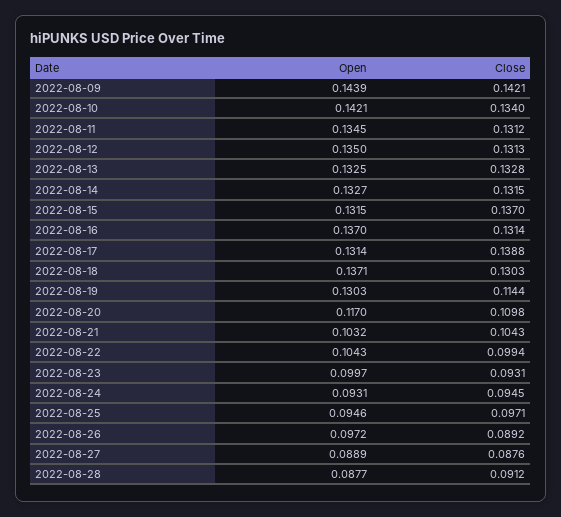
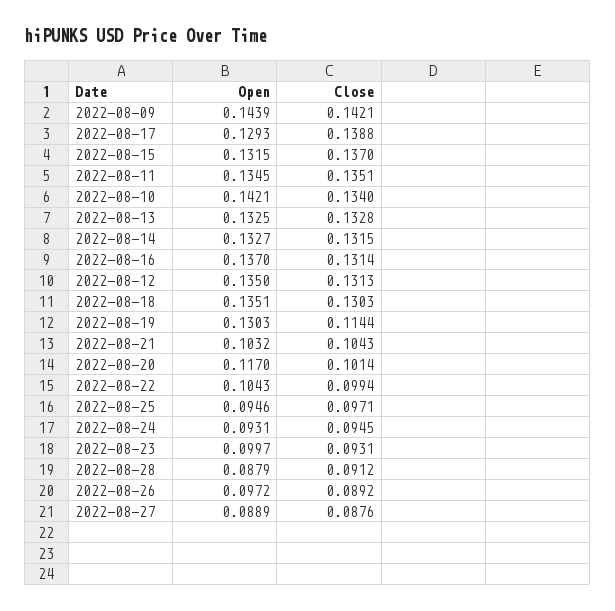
  {
    "Open": {
      "2022-08-09": 0.1439,
      "2022-08-10": 0.1421,
      "2022-08-11": 0.1345,
      "2022-08-12": 0.135,
      "2022-08-13": 0.1325,
      "2022-08-14": 0.1327,
      "2022-08-15": 0.1315,
      "2022-08-16": 0.137,
-     "2022-08-17": 0.1314,
+     "2022-08-17": 0.1293,
-     "2022-08-18": 0.1371,
+     "2022-08-18": 0.1351,
      "2022-08-19": 0.1303,
      "2022-08-20": 0.117,
      "2022-08-21": 0.1032,
      "2022-08-22": 0.1043,
      "2022-08-23": 0.0997,
      "2022-08-24": 0.0931,
      "2022-08-25": 0.0946,
      "2022-08-26": 0.0972,
      "2022-08-27": 0.0889,
-     "2022-08-28": 0.0877
+     "2022-08-28": 0.0879
    },
    "Close": {
      "2022-08-09": 0.1421,
      "2022-08-10": 0.134,
-     "2022-08-11": 0.1312,
+     "2022-08-11": 0.1351,
      "2022-08-12": 0.1313,
      "2022-08-13": 0.1328,
      "2022-08-14": 0.1315,
      "2022-08-15": 0.137,
      "2022-08-16": 0.1314,
      "2022-08-17": 0.1388,
      "2022-08-18": 0.1303,
      "2022-08-19": 0.1144,
-     "2022-08-20": 0.1098,
+     "2022-08-20": 0.1014,
      "2022-08-21": 0.1043,
      "2022-08-22": 0.0994,
      "2022-08-23": 0.0931,
      "2022-08-24": 0.0945,
      "2022-08-25": 0.0971,
      "2022-08-26": 0.0892,
      "2022-08-27": 0.0876,
      "2022-08-28": 0.0912
    }
  }

